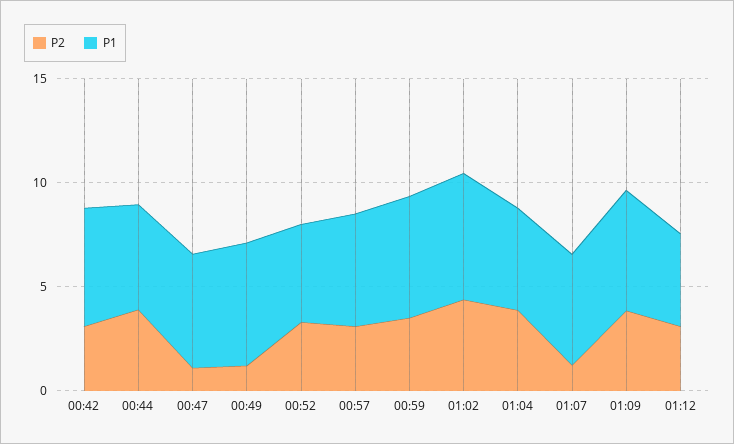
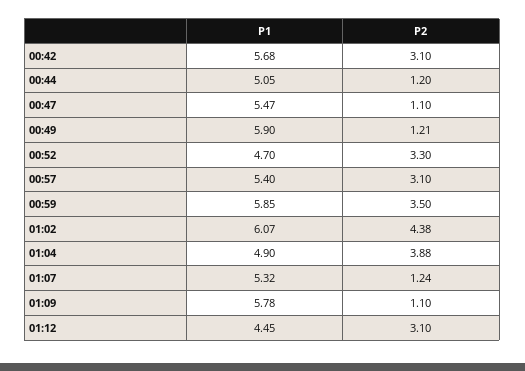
  {
    "P2": {
      "00:42": 3.1,
-     "00:44": 4,
+     "00:44": 1.2,
      "00:47": 1.1,
      "00:49": 1.21,
      "00:52": 3.3,
      "00:57": 3.1,
      "00:59": 3.5,
      "01:02": 4.38,
      "01:04": 3.88,
      "01:07": 1.24,
-     "01:09": 4,
+     "01:09": 1.1,
      "01:12": 3.1
    },
    "P1": {
      "00:42": 5.68,
      "00:44": 5.05,
      "00:47": 5.47,
      "00:49": 5.9,
      "00:52": 4.7,
      "00:57": 5.4,
      "00:59": 5.85,
      "01:02": 6.07,
      "01:04": 4.9,
      "01:07": 5.32,
      "01:09": 5.78,
      "01:12": 4.45
    }
  }

